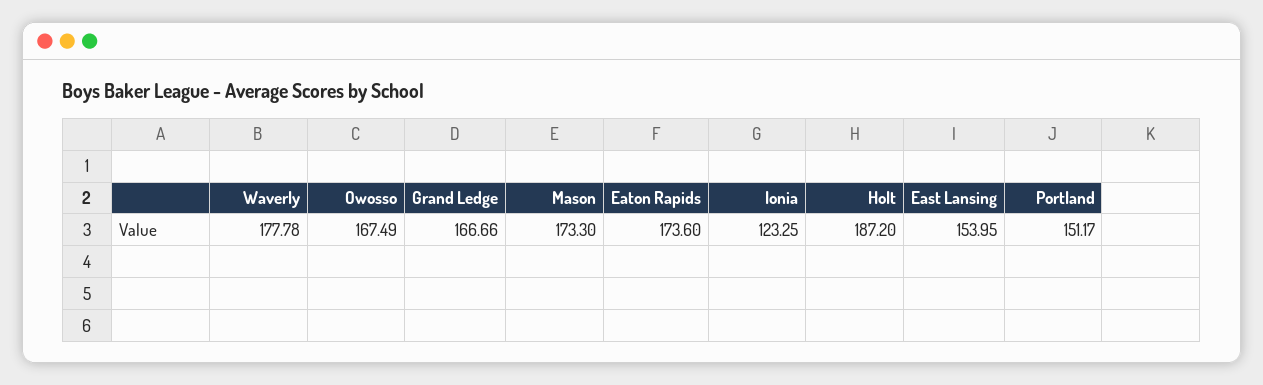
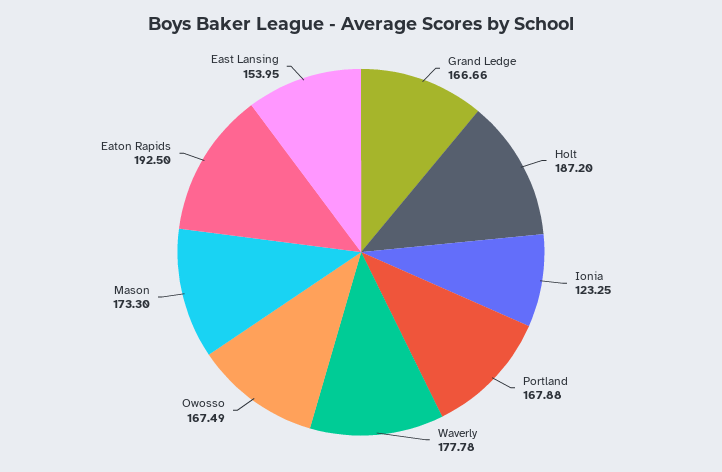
  {
    "Waverly": 177.78,
    "Owosso": 167.49,
    "Grand Ledge": 166.66,
    "Mason": 173.3,
-   "Eaton Rapids": 173.6,
+   "Eaton Rapids": 192.5,
    "Ionia": 123.25,
    "Holt": 187.2,
    "East Lansing": 153.95,
-   "Portland": 151.17
+   "Portland": 167.88
  }

